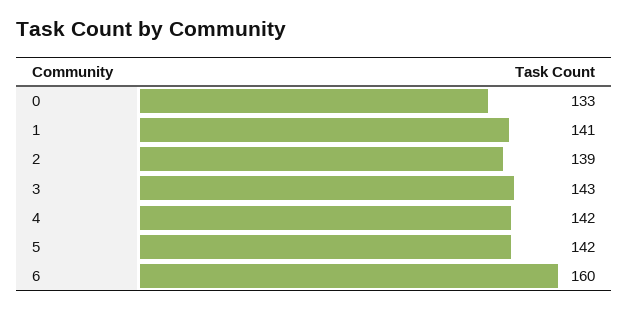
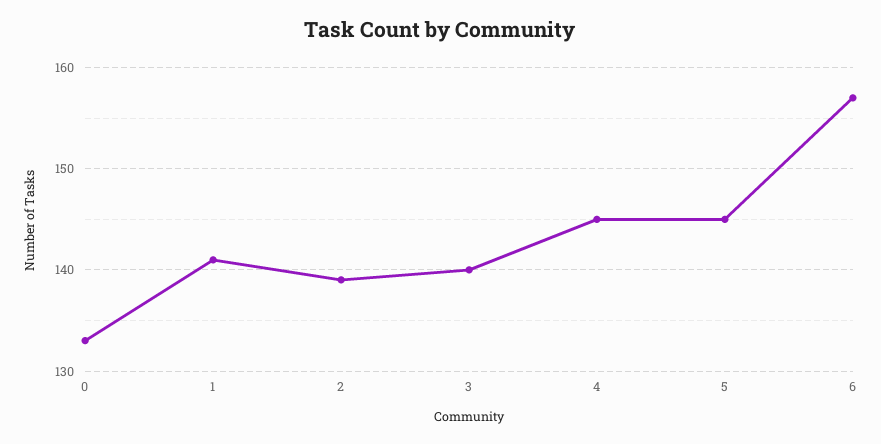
  {
    "0": 133,
    "1": 141,
    "2": 139,
-   "3": 143,
+   "3": 140,
-   "4": 142,
+   "4": 145,
-   "5": 142,
+   "5": 145,
-   "6": 160
+   "6": 157
  }

